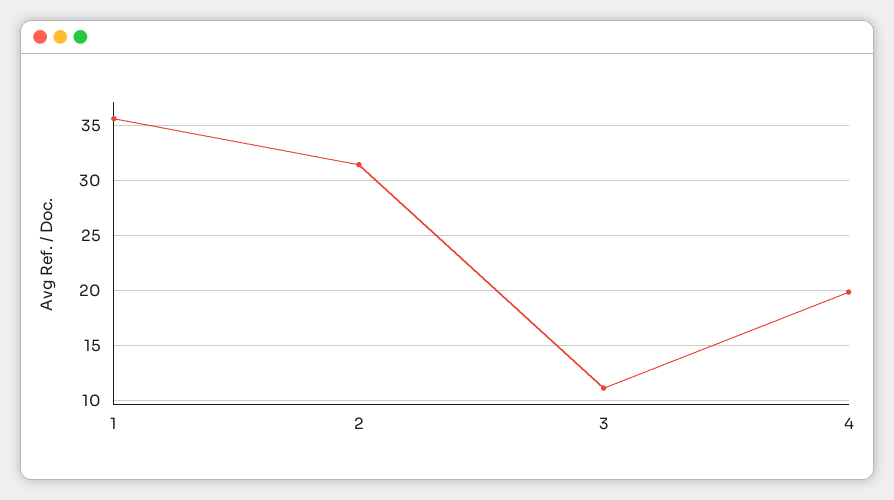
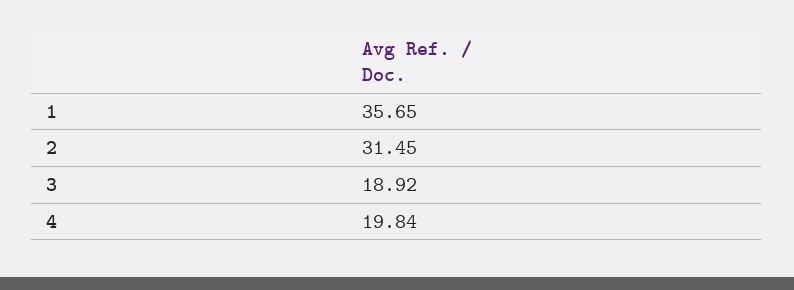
  {
    "1": 35.65,
    "2": 31.45,
-   "3": 11,
+   "3": 18.92,
    "4": 19.84
  }

